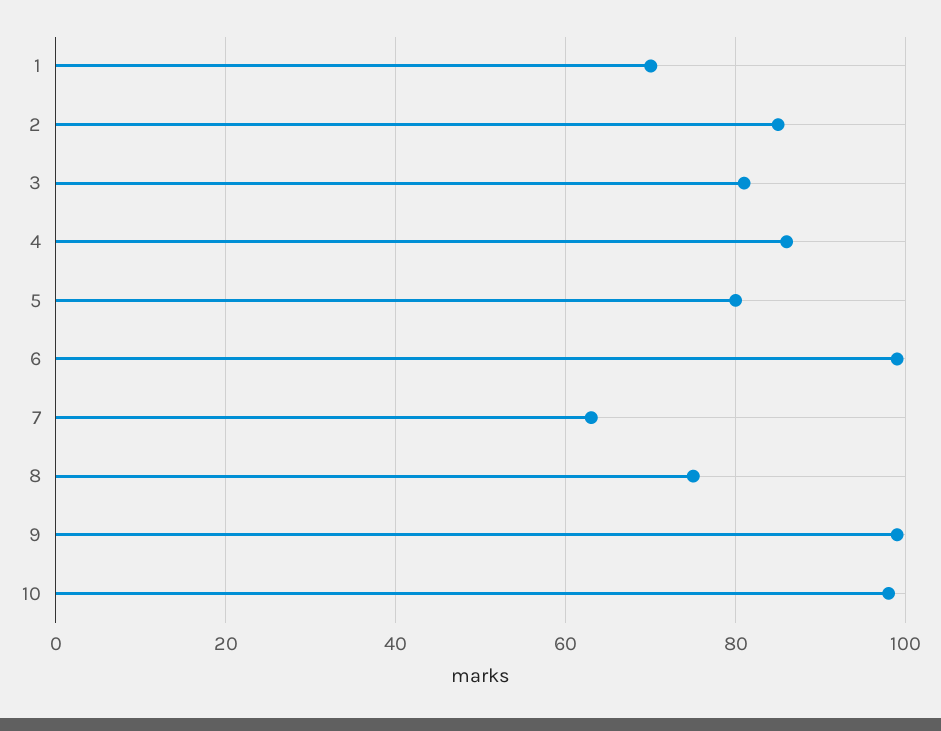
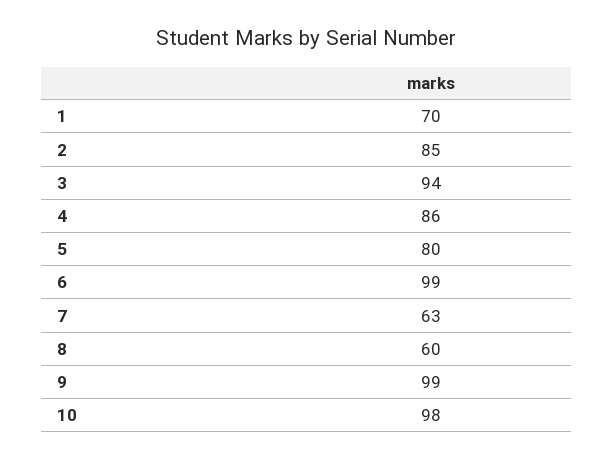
  {
    "1": 70,
    "2": 85,
-   "3": 80,
+   "3": 94,
    "4": 86,
    "5": 80,
    "6": 99,
    "7": 63,
-   "8": 75,
+   "8": 60,
    "9": 99,
    "10": 98
  }

